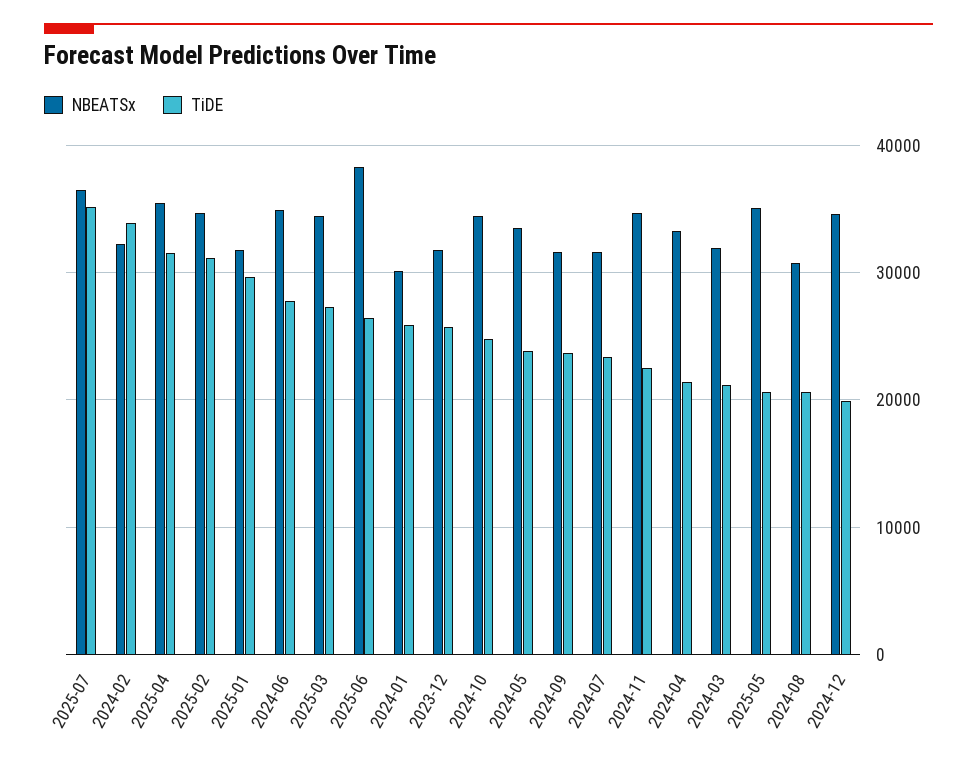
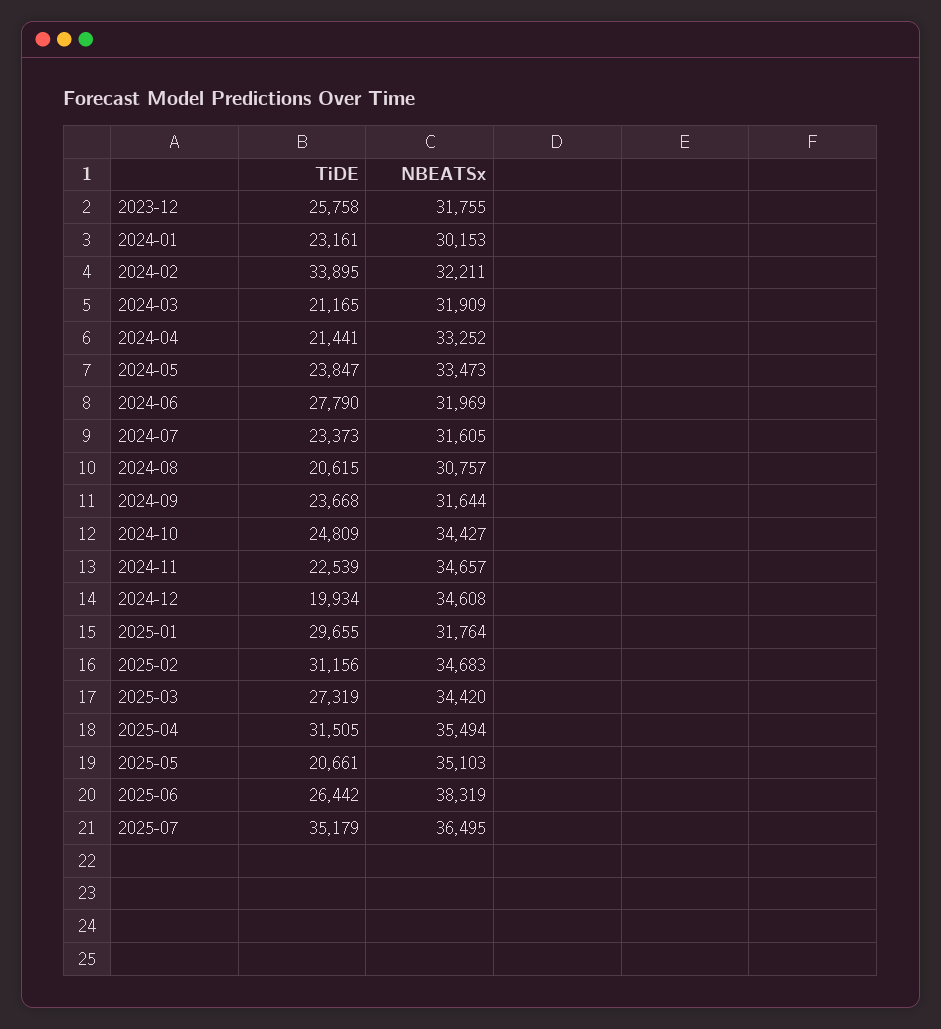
  {
    "NBEATSx": {
      "2025-07": 36495,
      "2024-02": 32211,
      "2025-04": 35494,
      "2025-02": 34683,
      "2025-01": 31764,
-     "2024-06": 35000,
+     "2024-06": 31969,
      "2025-03": 34420,
      "2025-06": 38319,
      "2024-01": 30153,
      "2023-12": 31755,
      "2024-10": 34427,
      "2024-05": 33473,
      "2024-09": 31644,
      "2024-07": 31605,
      "2024-11": 34657,
      "2024-04": 33252,
      "2024-03": 31909,
      "2025-05": 35103,
      "2024-08": 30757,
      "2024-12": 34608
    },
    "TiDE": {
      "2025-07": 35179,
      "2024-02": 33895,
      "2025-04": 31505,
      "2025-02": 31156,
      "2025-01": 29655,
      "2024-06": 27790,
      "2025-03": 27319,
      "2025-06": 26442,
-     "2024-01": 26000,
+     "2024-01": 23161,
      "2023-12": 25758,
      "2024-10": 24809,
      "2024-05": 23847,
      "2024-09": 23668,
      "2024-07": 23373,
      "2024-11": 22539,
      "2024-04": 21441,
      "2024-03": 21165,
      "2025-05": 20661,
      "2024-08": 20615,
      "2024-12": 19934
    }
  }

